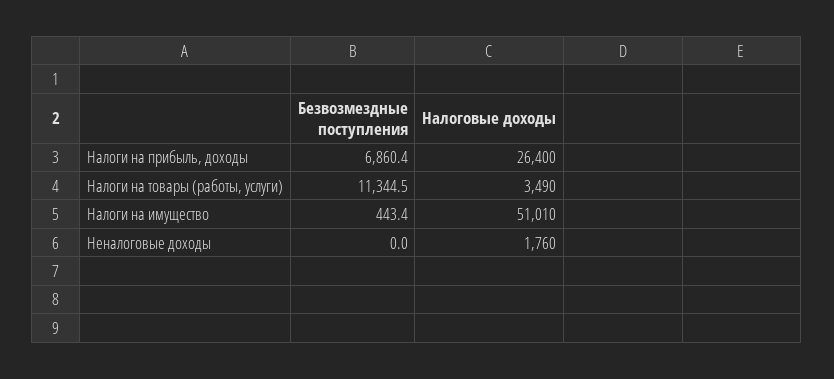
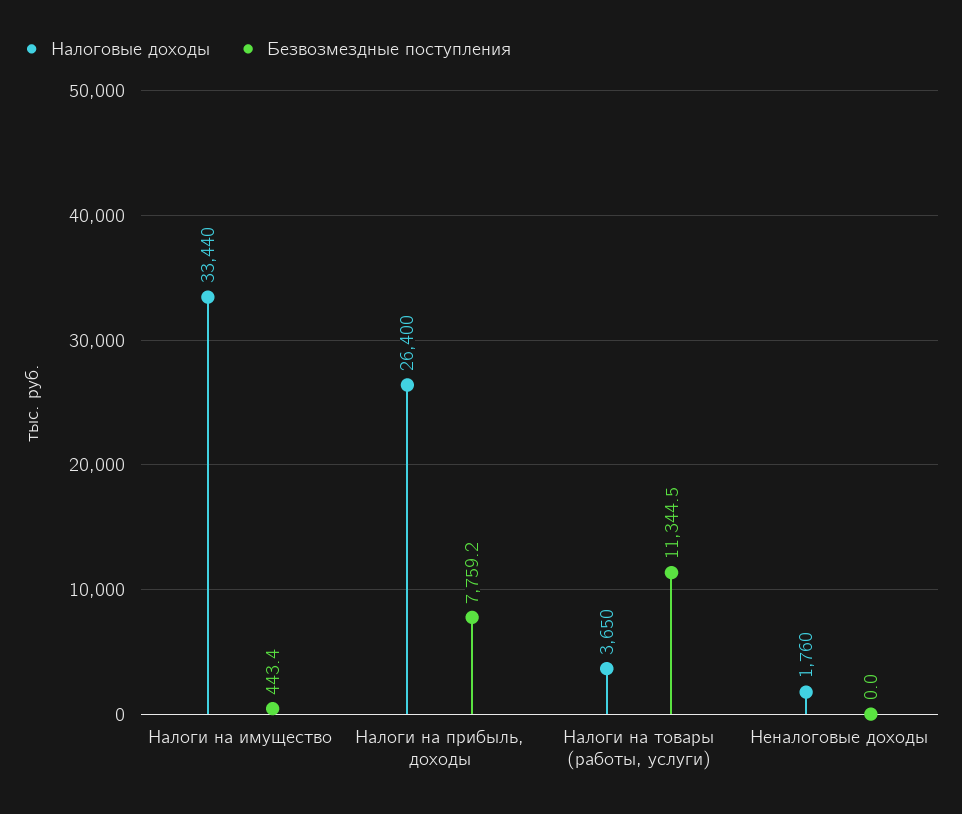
  {
    "Безвозмездные поступления": {
-     "Налоги на прибыль, доходы": 6860.4,
+     "Налоги на прибыль, доходы": 7759.2,
      "Налоги на товары (работы, услуги)": 11344.5,
      "Налоги на имущество": 443.4,
      "Неналоговые доходы": 0
    },
    "Налоговые доходы": {
      "Налоги на прибыль, доходы": 26400,
-     "Налоги на товары (работы, услуги)": 3490,
+     "Налоги на товары (работы, услуги)": 3650,
-     "Налоги на имущество": 51010,
+     "Налоги на имущество": 33440,
      "Неналоговые доходы": 1760
    }
  }

